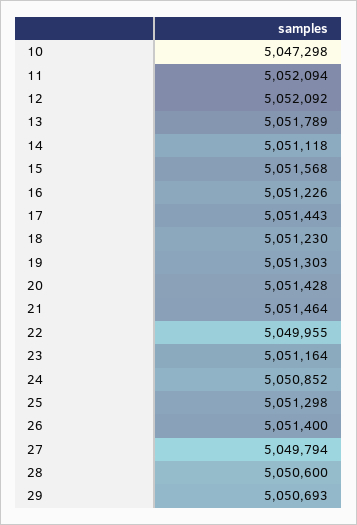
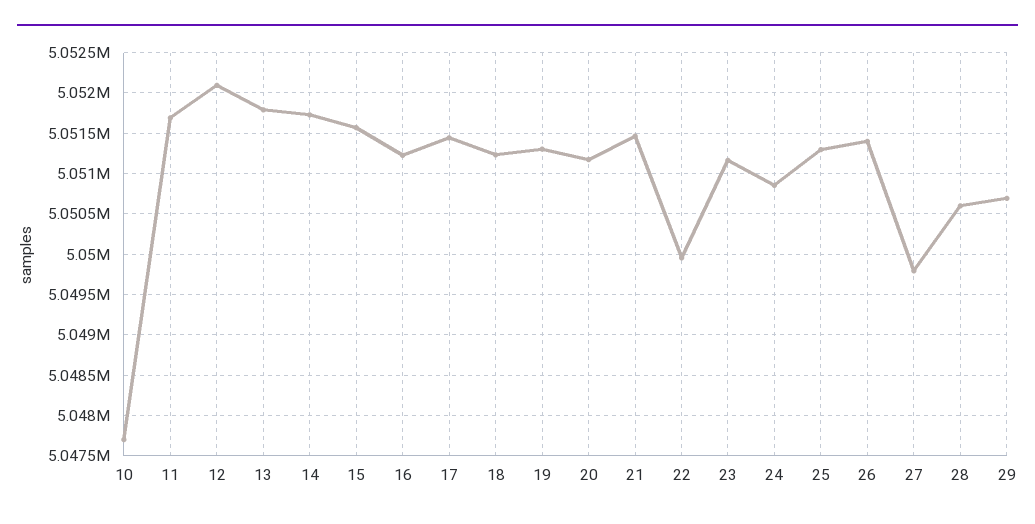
  {
-   "10": 5047298,
+   "10": 5047700,
-   "11": 5052094,
+   "11": 5051700,
    "12": 5052092,
    "13": 5051789,
-   "14": 5051118,
+   "14": 5051700,
    "15": 5051568,
    "16": 5051226,
    "17": 5051443,
    "18": 5051230,
    "19": 5051303,
-   "20": 5051428,
+   "20": 5051200,
    "21": 5051464,
    "22": 5049955,
    "23": 5051164,
    "24": 5050852,
    "25": 5051298,
    "26": 5051400,
    "27": 5049794,
    "28": 5050600,
    "29": 5050693
  }

